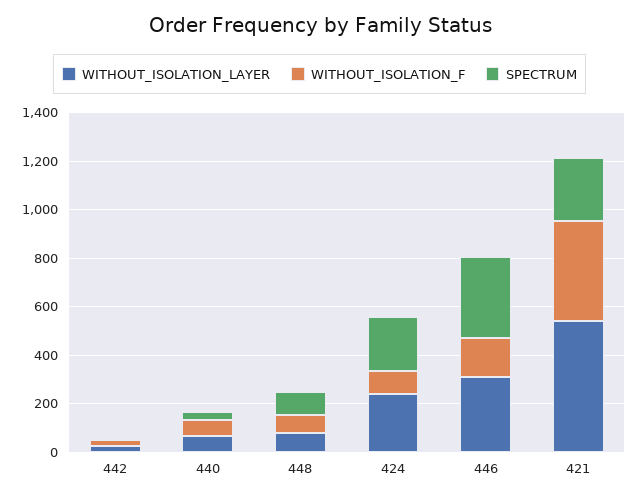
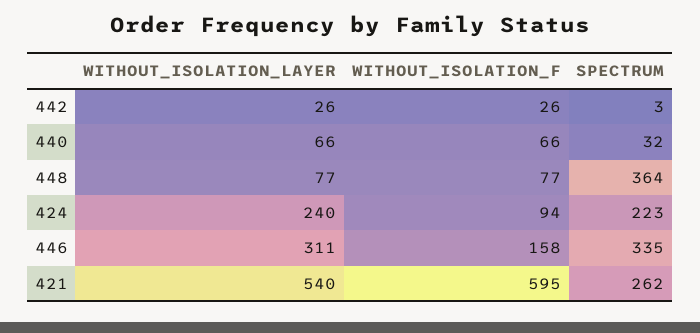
  {
    "WITHOUT_ISOLATION_LAYER": {
      "442": 26,
      "440": 66,
      "448": 77,
      "424": 240,
      "446": 311,
      "421": 540
    },
    "WITHOUT_ISOLATION_F": {
      "442": 26,
      "440": 66,
      "448": 77,
      "424": 94,
      "446": 158,
-     "421": 400
+     "421": 595
    },
    "SPECTRUM": {
      "442": 3,
      "440": 32,
-     "448": 100,
+     "448": 364,
      "424": 223,
      "446": 335,
      "421": 262
    }
  }

